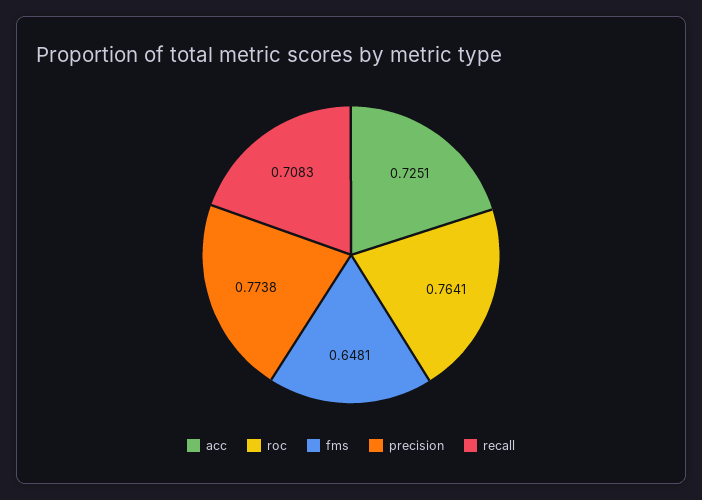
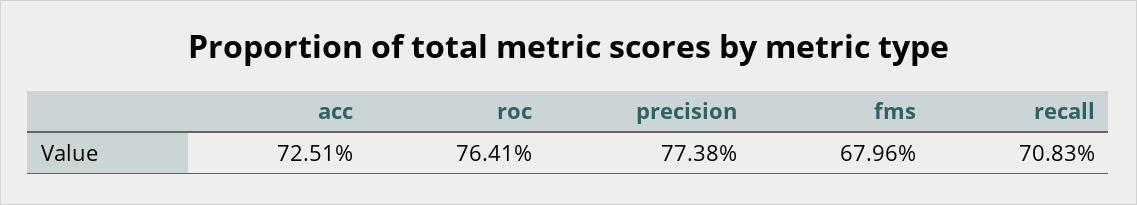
  {
    "acc": 0.7251,
    "roc": 0.7641,
-   "fms": 0.6481,
+   "fms": 0.6796,
    "precision": 0.7738,
    "recall": 0.7083
  }

